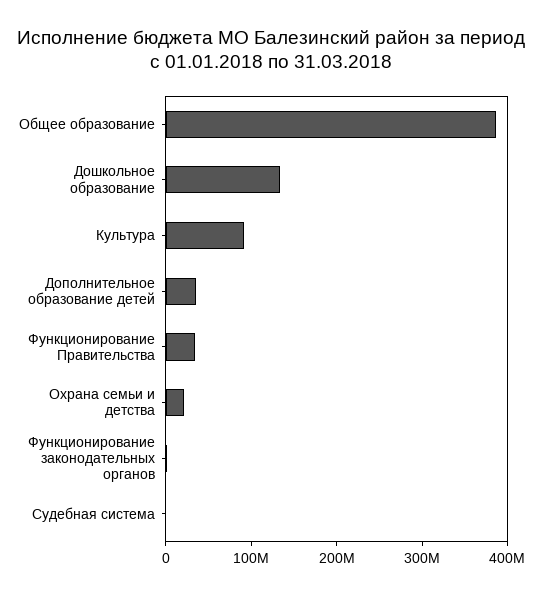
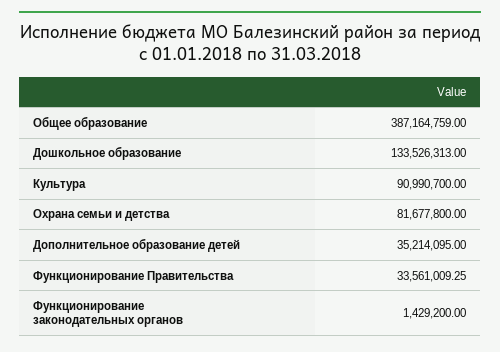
  {
    "Общее образование": 387164759,
    "Дошкольное образование": 133526313,
    "Культура": 90990700,
    "Дополнительное образование детей": 35214095,
    "Функционирование Правительства": 33561009.25,
-   "Охрана семьи и детства": 20000000,
+   "Охрана семьи и детства": 81677800,
-   "Функционирование законодательных органов": 1429200,
+   "Функционирование законодательных органов": 1429200
-   "Судебная система": 0
  }

